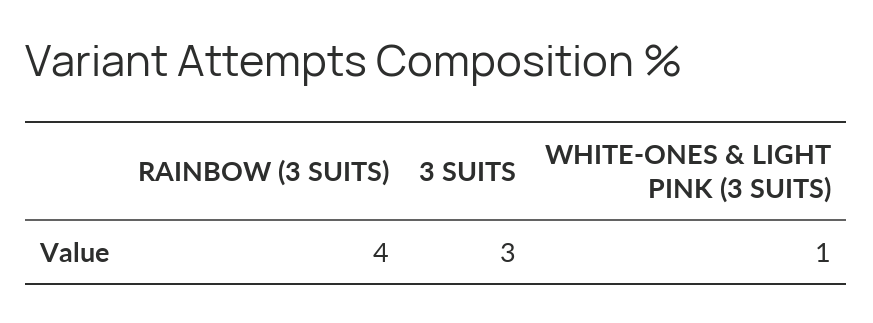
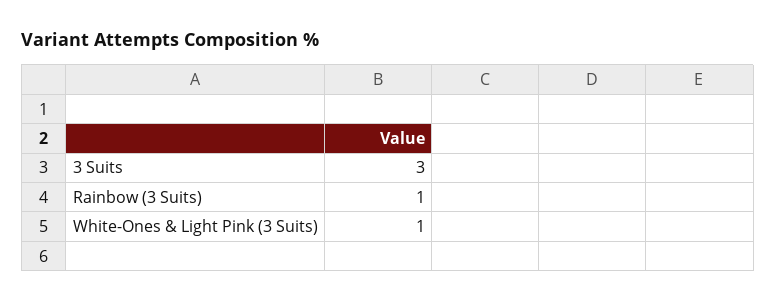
  {
-   "RAINBOW (3 SUITS)": 4,
+   "RAINBOW (3 SUITS)": 1,
    "3 SUITS": 3,
    "WHITE-ONES & LIGHT PINK (3 SUITS)": 1
  }

